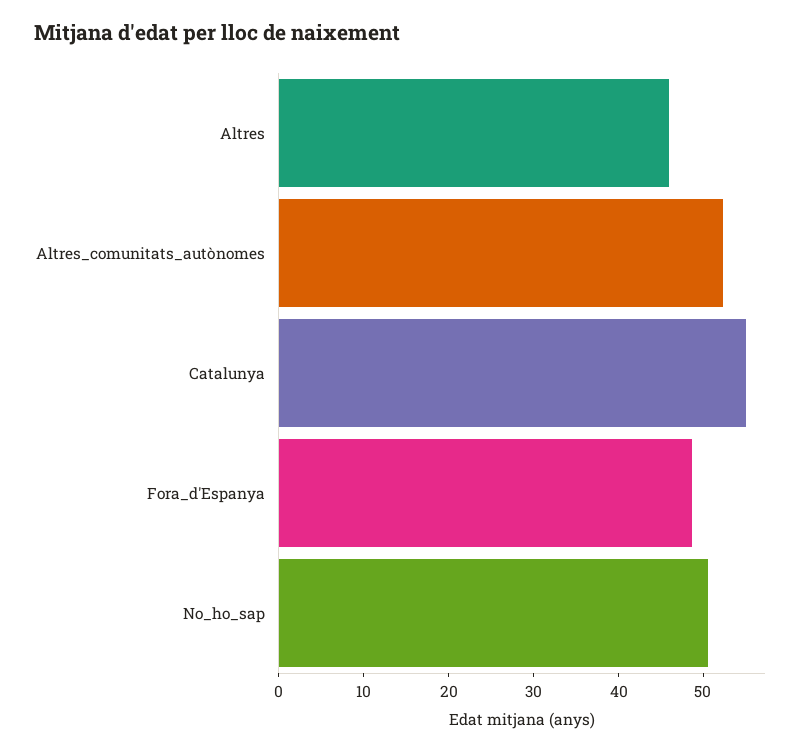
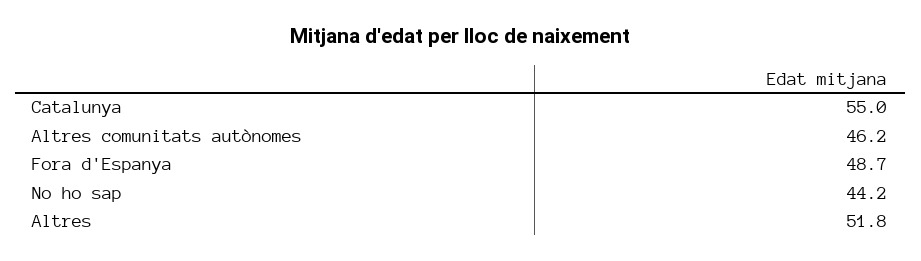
  {
-   "Altres": 46,
+   "Altres": 51.8,
-   "Altres_comunitats_autònomes": 52,
+   "Altres_comunitats_autònomes": 46.2,
    "Catalunya": 55,
    "Fora_d'Espanya": 48.7,
-   "No_ho_sap": 50
+   "No_ho_sap": 44.2
  }

